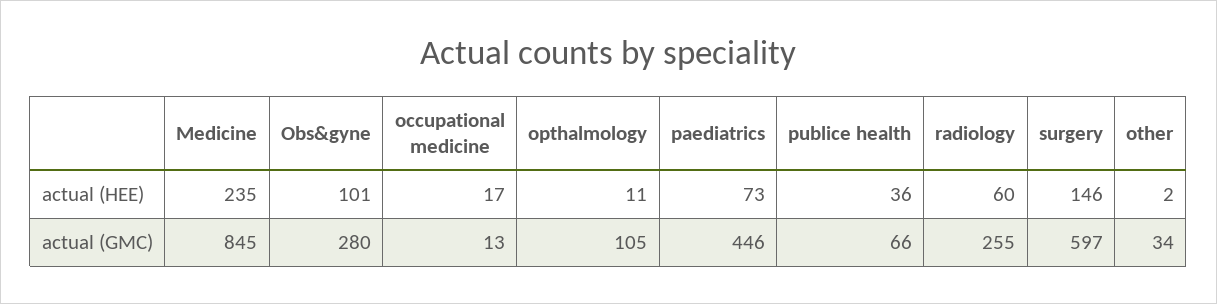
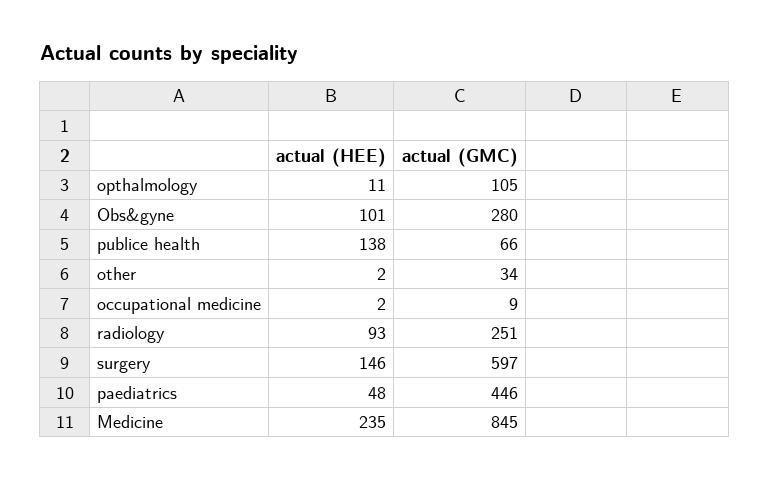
  {
    "Medicine": {
      "actual (HEE)": 235,
      "actual (GMC)": 845
    },
    "Obs&gyne": {
      "actual (HEE)": 101,
      "actual (GMC)": 280
    },
    "occupational medicine": {
-     "actual (HEE)": 17,
+     "actual (HEE)": 2,
-     "actual (GMC)": 13
+     "actual (GMC)": 9
    },
    "opthalmology": {
      "actual (HEE)": 11,
      "actual (GMC)": 105
    },
    "paediatrics": {
-     "actual (HEE)": 73,
+     "actual (HEE)": 48,
      "actual (GMC)": 446
    },
    "publice health": {
-     "actual (HEE)": 36,
+     "actual (HEE)": 138,
      "actual (GMC)": 66
    },
    "radiology": {
-     "actual (HEE)": 60,
+     "actual (HEE)": 93,
-     "actual (GMC)": 255
+     "actual (GMC)": 251
    },
    "surgery": {
      "actual (HEE)": 146,
      "actual (GMC)": 597
    },
    "other": {
      "actual (HEE)": 2,
      "actual (GMC)": 34
    }
  }

